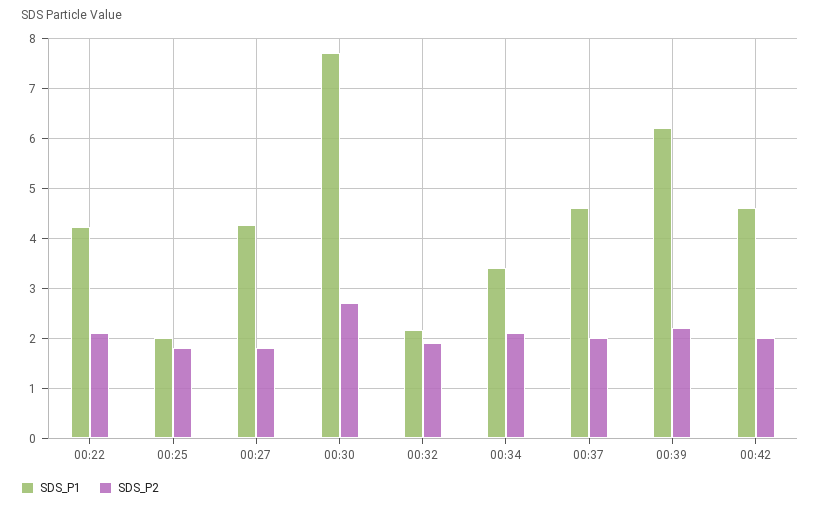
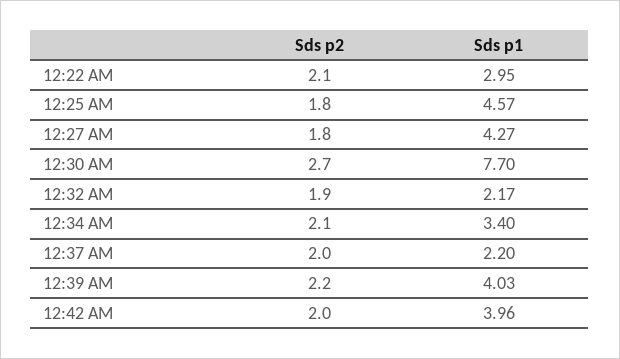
  {
    "SDS_P1": {
-     "00:22": 4.2,
+     "00:22": 2.95,
-     "00:25": 2,
+     "00:25": 4.57,
      "00:27": 4.27,
      "00:30": 7.7,
      "00:32": 2.17,
      "00:34": 3.4,
-     "00:37": 4.6,
+     "00:37": 2.2,
-     "00:39": 6.2,
+     "00:39": 4.03,
-     "00:42": 4.6
+     "00:42": 3.96
    },
    "SDS_P2": {
      "00:22": 2.1,
      "00:25": 1.8,
      "00:27": 1.8,
      "00:30": 2.7,
      "00:32": 1.9,
      "00:34": 2.1,
      "00:37": 2,
      "00:39": 2.2,
      "00:42": 2
    }
  }

